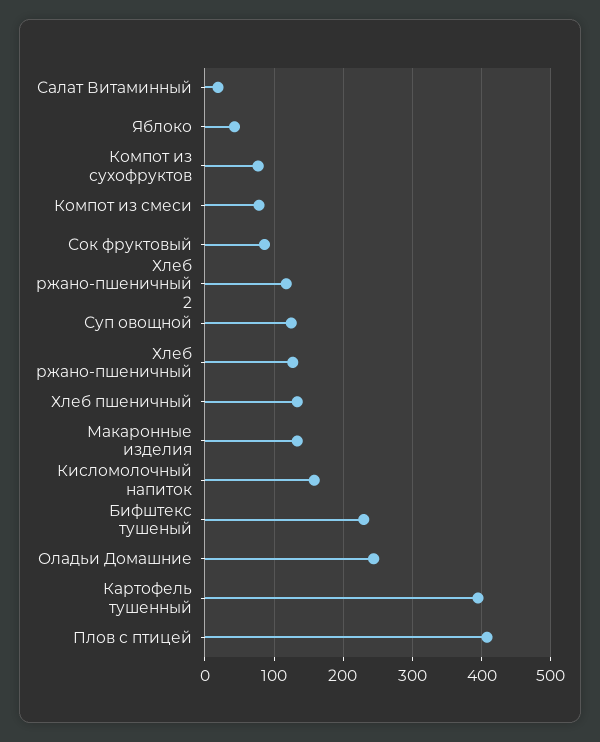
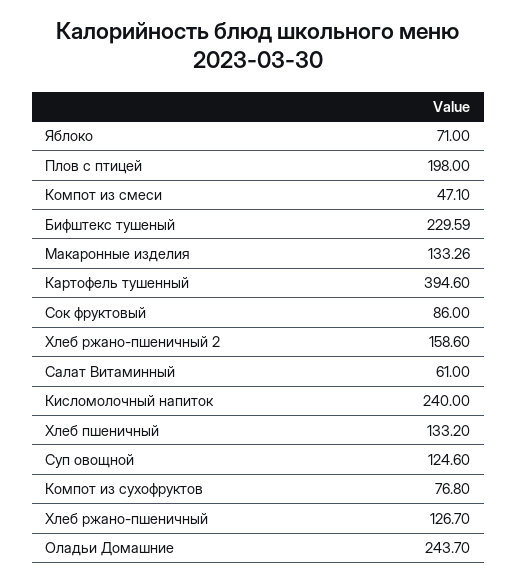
  {
-   "Салат Витаминный": 20,
+   "Салат Витаминный": 61,
-   "Яблоко": 40,
+   "Яблоко": 71,
    "Компот из сухофруктов": 76.8,
-   "Компот из смеси": 80,
+   "Компот из смеси": 47.1,
    "Сок фруктовый": 86,
-   "Хлеб ржано-пшеничный 2": 120,
+   "Хлеб ржано-пшеничный 2": 158.6,
    "Суп овощной": 124.6,
    "Хлеб ржано-пшеничный": 126.7,
    "Хлеб пшеничный": 133.2,
    "Макаронные изделия": 133.26,
-   "Кисломолочный напиток": 160,
+   "Кисломолочный напиток": 240,
    "Бифштекс тушеный": 229.59,
    "Оладьи Домашние": 243.7,
    "Картофель тушенный": 394.6,
-   "Плов с птицей": 410
+   "Плов с птицей": 198
  }

